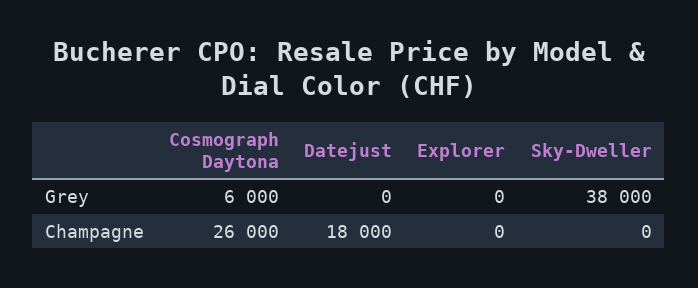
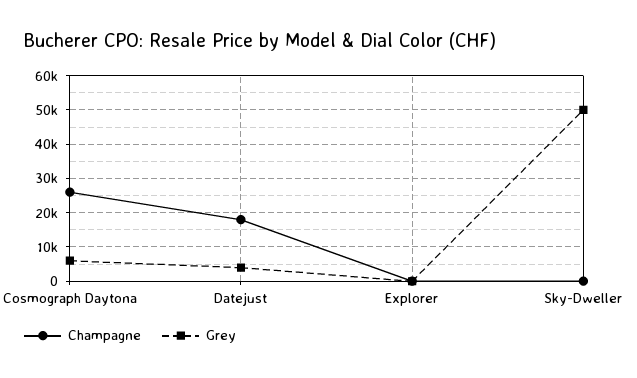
  {
    "Grey": {
      "Cosmograph Daytona": 6000,
-     "Datejust": 0,
+     "Datejust": 4000,
      "Explorer": 0,
-     "Sky-Dweller": 38000
+     "Sky-Dweller": 50000
    },
    "Champagne": {
      "Cosmograph Daytona": 26000,
      "Datejust": 18000,
      "Explorer": 0,
      "Sky-Dweller": 0
    }
  }

